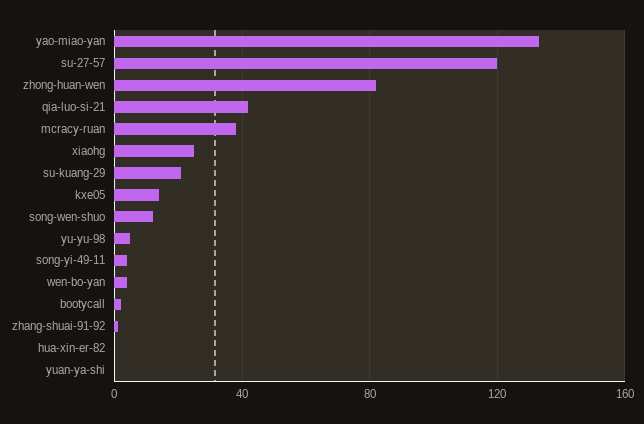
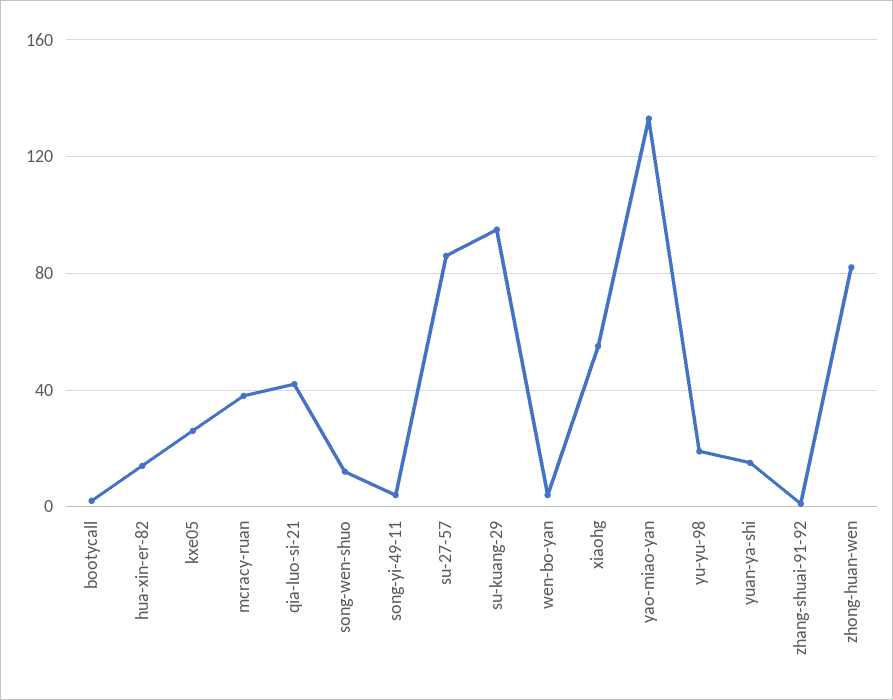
  {
    "yao-miao-yan": 135,
-   "su-27-57": 120,
+   "su-27-57": 85,
    "zhong-huan-wen": 80,
    "qia-luo-si-21": 40,
    "mcracy-ruan": 40,
-   "xiaohg": 25,
+   "xiaohg": 55,
-   "su-kuang-29": 20,
+   "su-kuang-29": 95,
-   "kxe05": 15,
+   "kxe05": 25,
    "song-wen-shuo": 10,
-   "yu-yu-98": 5,
+   "yu-yu-98": 20,
    "song-yi-49-11": 5,
    "wen-bo-yan": 5,
    "bootycall": 0,
    "zhang-shuai-91-92": 0,
-   "hua-xin-er-82": 0,
+   "hua-xin-er-82": 15,
-   "yuan-ya-shi": 0
+   "yuan-ya-shi": 15
  }

